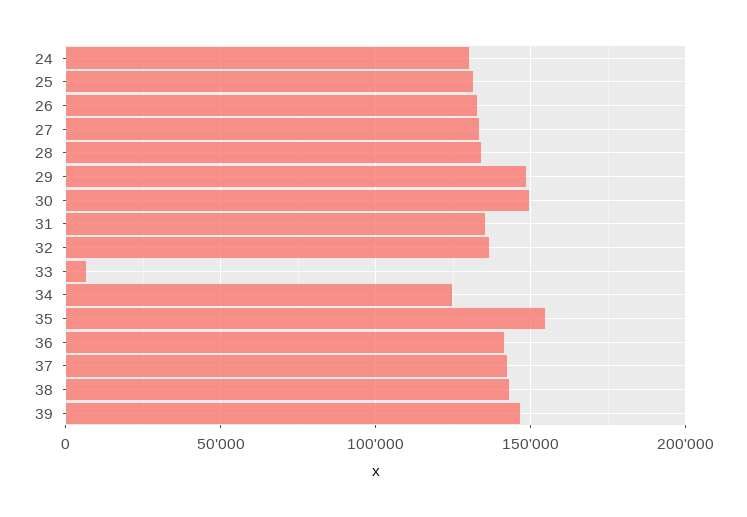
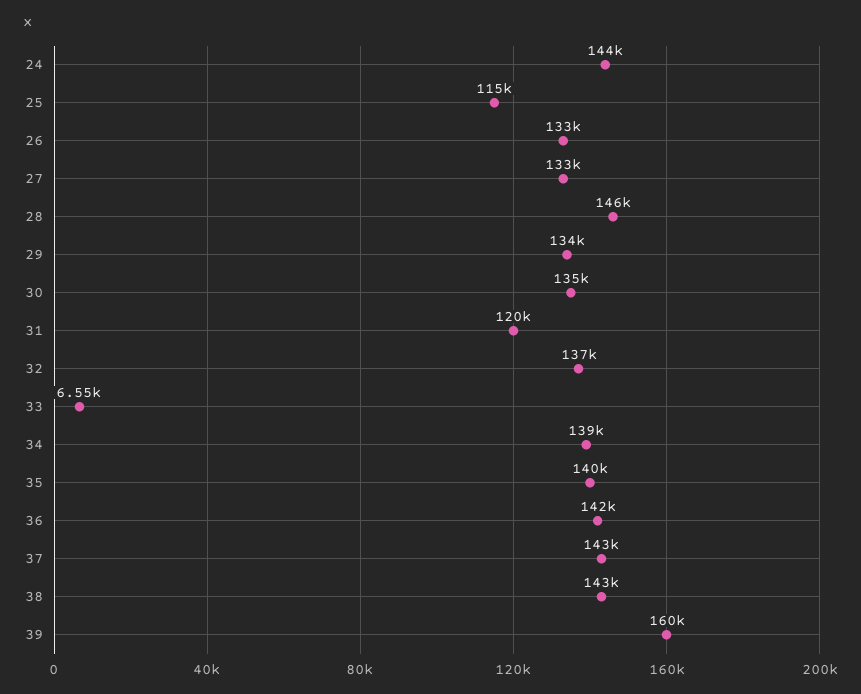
  {
-   "24": 130000,
+   "24": 144000,
-   "25": 130000,
+   "25": 115000,
    "26": 133000,
    "27": 133000,
-   "28": 135000,
+   "28": 146000,
-   "29": 150000,
+   "29": 134000,
-   "30": 150000,
+   "30": 135000,
-   "31": 135000,
+   "31": 120000,
    "32": 137000,
    "33": 6550,
-   "34": 125000,
+   "34": 139000,
-   "35": 155000,
+   "35": 140000,
    "36": 142000,
    "37": 143000,
    "38": 143000,
-   "39": 145000
+   "39": 160000
  }

